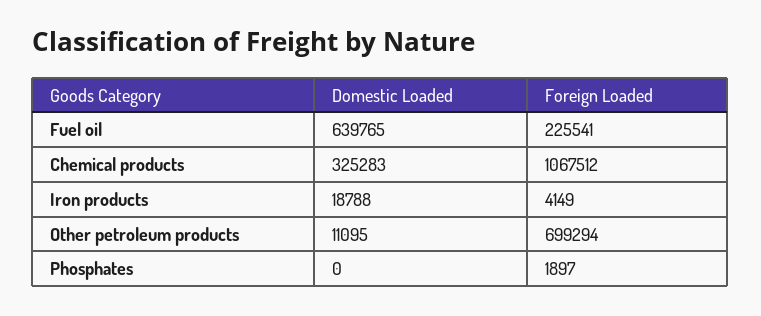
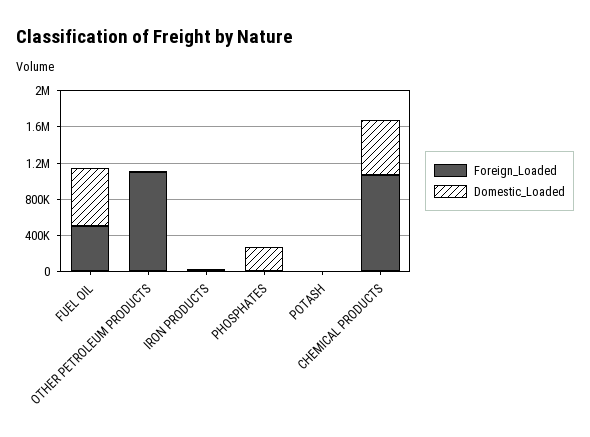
  {
    "Domestic Loaded": {
      "Fuel oil": 639765,
-     "Chemical products": 325283,
+     "Chemical products": 600000,
      "Iron products": 18788,
      "Other petroleum products": 11095,
-     "Phosphates": 0
+     "Phosphates": 300000,
+     "POTASH": 0
    },
    "Foreign Loaded": {
-     "Fuel oil": 225541,
+     "Fuel oil": 500000,
      "Chemical products": 1067512,
      "Iron products": 4149,
-     "Other petroleum products": 699294,
+     "Other petroleum products": 1100000,
-     "Phosphates": 1897
+     "Phosphates": 1897,
+     "POTASH": 0
    }
  }

